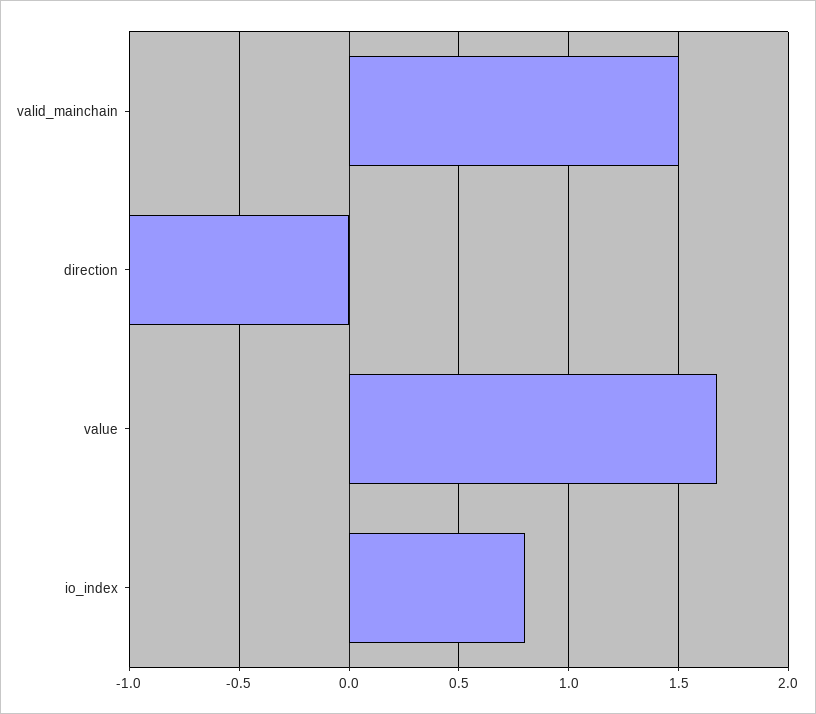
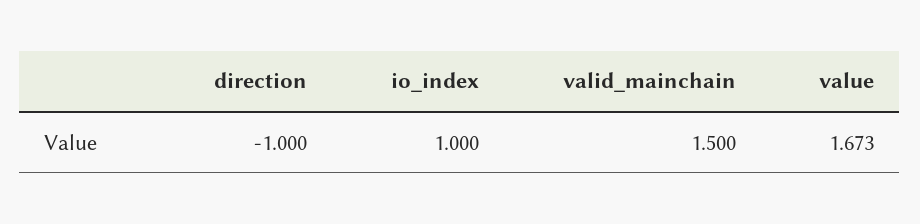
  {
    "valid_mainchain": 1.5,
    "direction": -1,
    "value": 1.673,
-   "io_index": 0.8
+   "io_index": 1
  }

